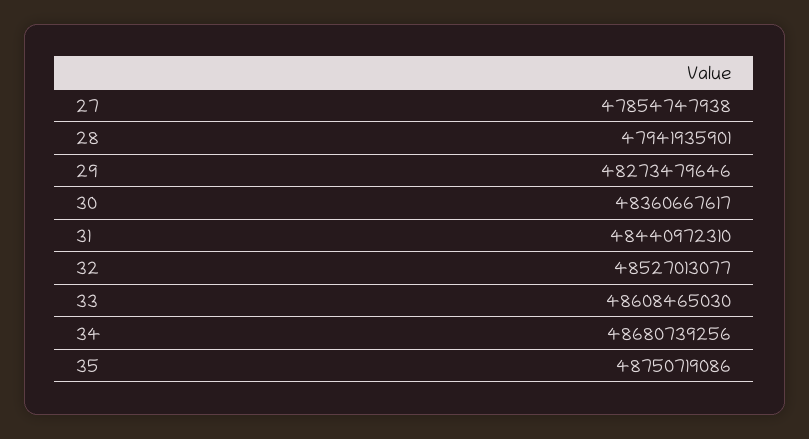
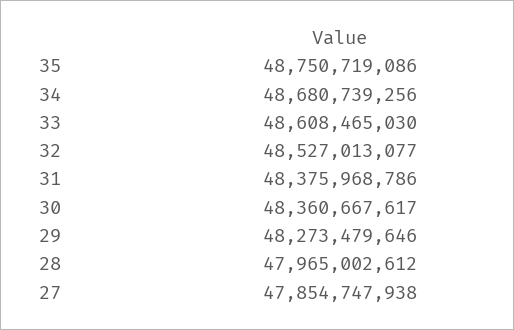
  {
    "27": 47854747938,
-   "28": 47941935901,
+   "28": 47965002612,
    "29": 48273479646,
    "30": 48360667617,
-   "31": 48440972310,
+   "31": 48375968786,
    "32": 48527013077,
    "33": 48608465030,
    "34": 48680739256,
    "35": 48750719086
  }

